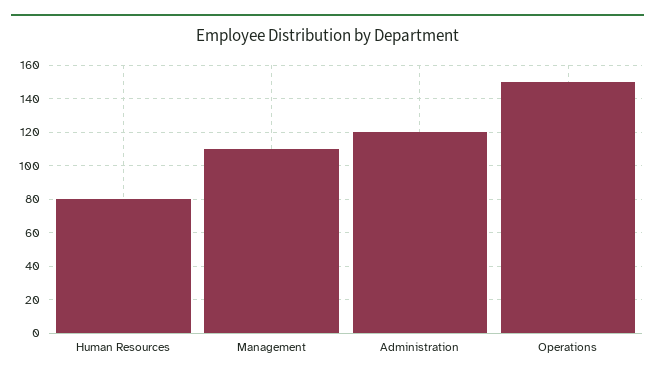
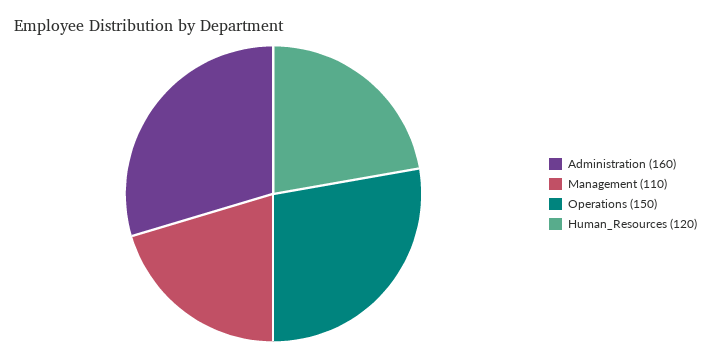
  {
-   "Human Resources": 80,
+   "Human Resources": 120,
    "Management": 110,
-   "Administration": 120,
+   "Administration": 160,
    "Operations": 150
  }

